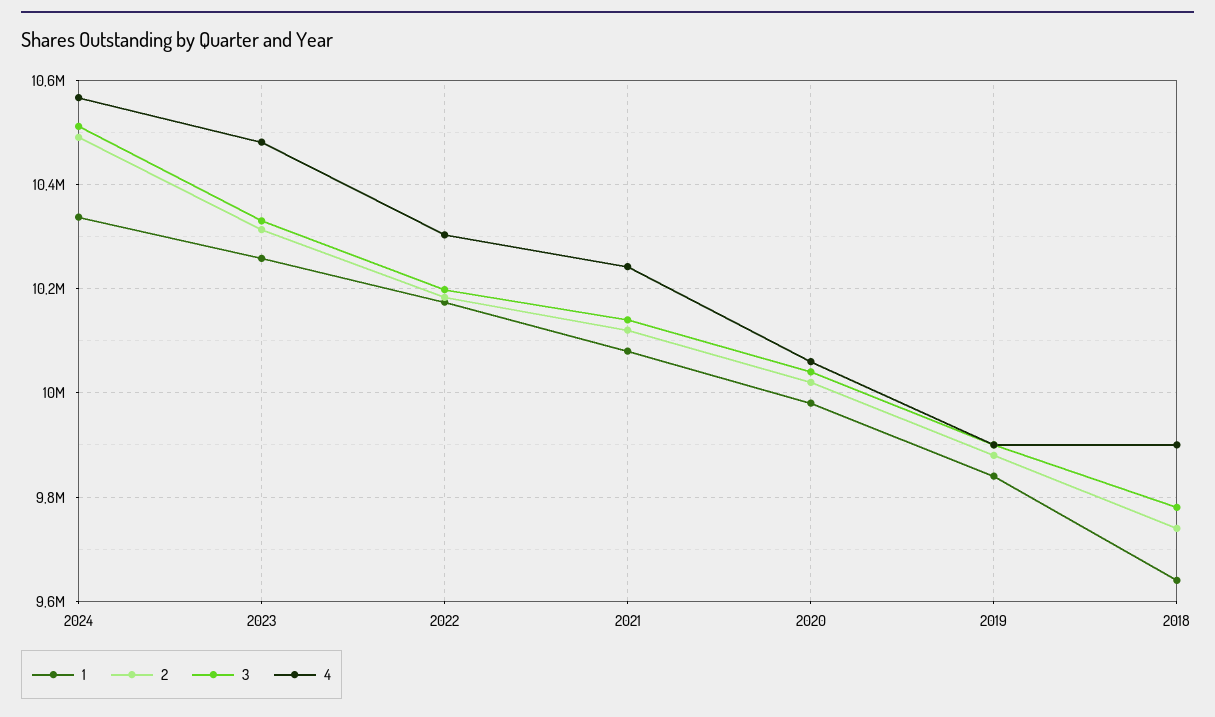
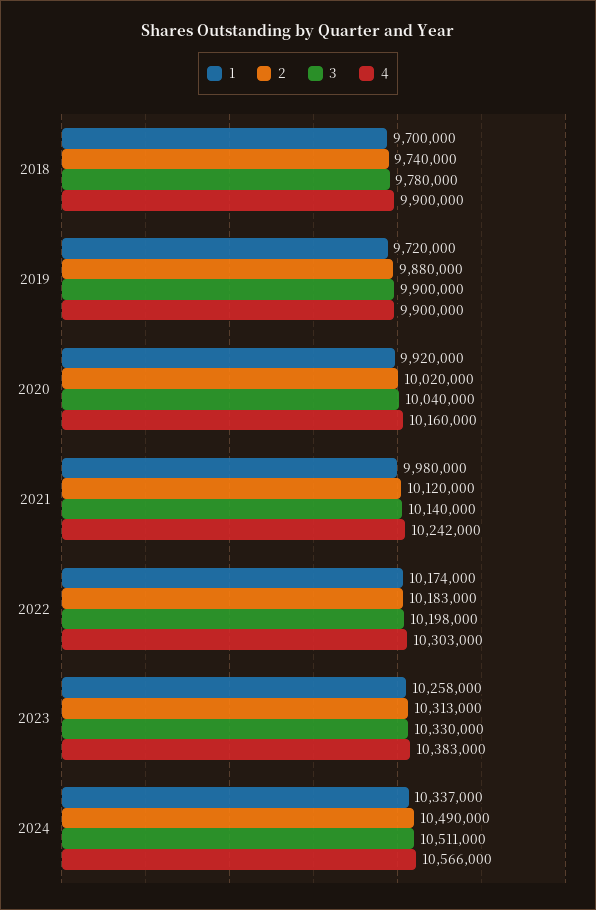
  {
    "1": {
      "2024": 10337000,
      "2023": 10258000,
      "2022": 10174000,
-     "2021": 10080000,
+     "2021": 9980000,
-     "2020": 9980000,
+     "2020": 9920000,
-     "2019": 9840000,
+     "2019": 9720000,
-     "2018": 9640000
+     "2018": 9700000
    },
    "2": {
      "2024": 10490000,
      "2023": 10313000,
      "2022": 10183000,
      "2021": 10120000,
      "2020": 10020000,
      "2019": 9880000,
      "2018": 9740000
    },
    "3": {
      "2024": 10511000,
      "2023": 10330000,
      "2022": 10198000,
      "2021": 10140000,
      "2020": 10040000,
      "2019": 9900000,
      "2018": 9780000
    },
    "4": {
      "2024": 10566000,
-     "2023": 10480000,
+     "2023": 10383000,
      "2022": 10303000,
      "2021": 10242000,
-     "2020": 10060000,
+     "2020": 10160000,
      "2019": 9900000,
      "2018": 9900000
    }
  }

